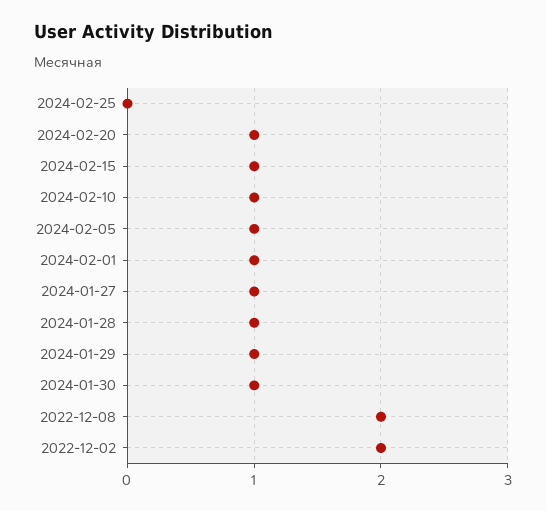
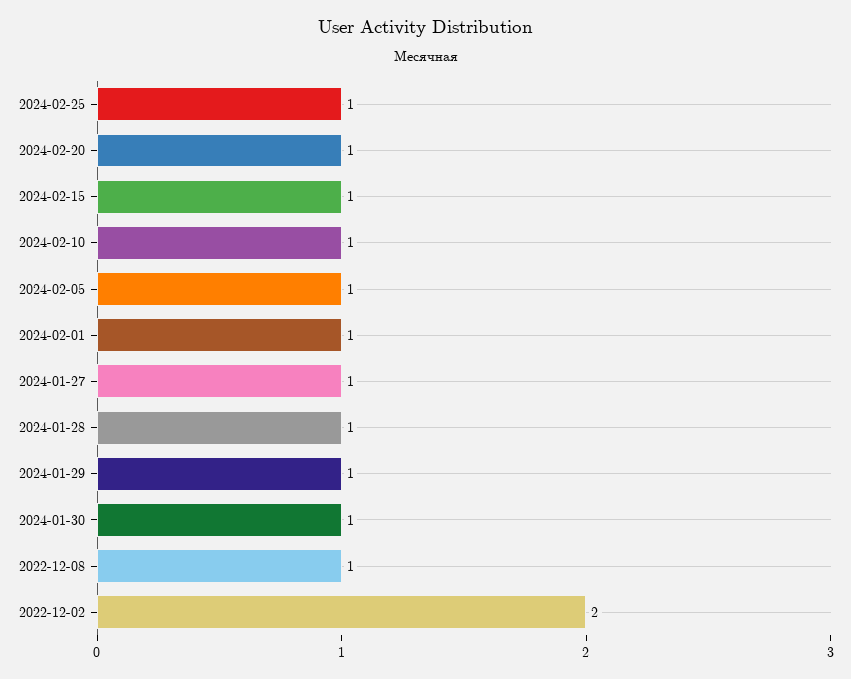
  {
-   "2024-02-25": 0,
+   "2024-02-25": 1,
    "2024-02-20": 1,
    "2024-02-15": 1,
    "2024-02-10": 1,
    "2024-02-05": 1,
    "2024-02-01": 1,
    "2024-01-27": 1,
    "2024-01-28": 1,
    "2024-01-29": 1,
    "2024-01-30": 1,
-   "2022-12-08": 2,
+   "2022-12-08": 1,
    "2022-12-02": 2
  }

